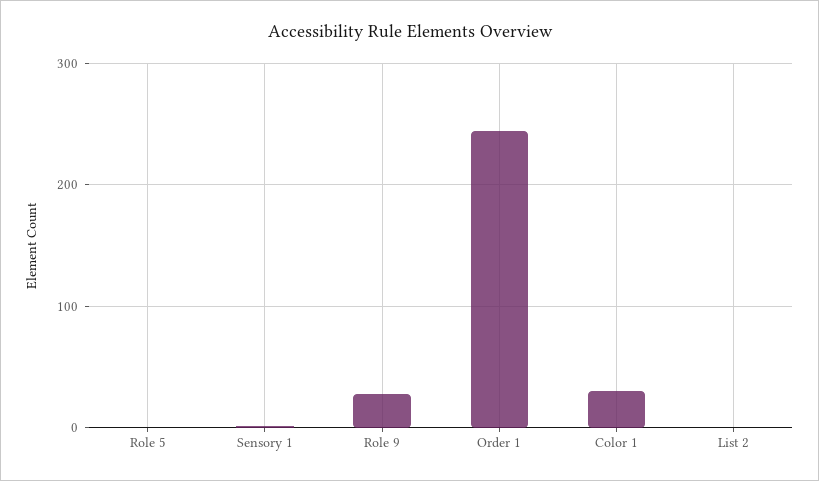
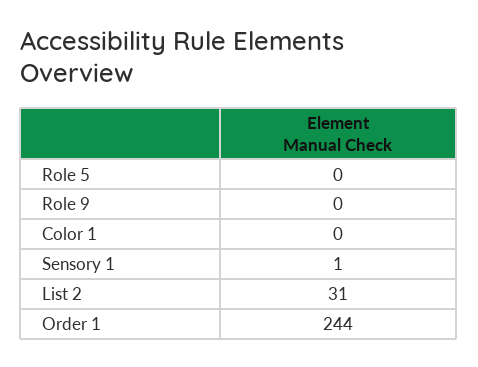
  {
    "Role 5": 0,
    "Sensory 1": 1,
-   "Role 9": 30,
+   "Role 9": 0,
    "Order 1": 244,
-   "Color 1": 30,
+   "Color 1": 0,
-   "List 2": 0
+   "List 2": 31
  }

